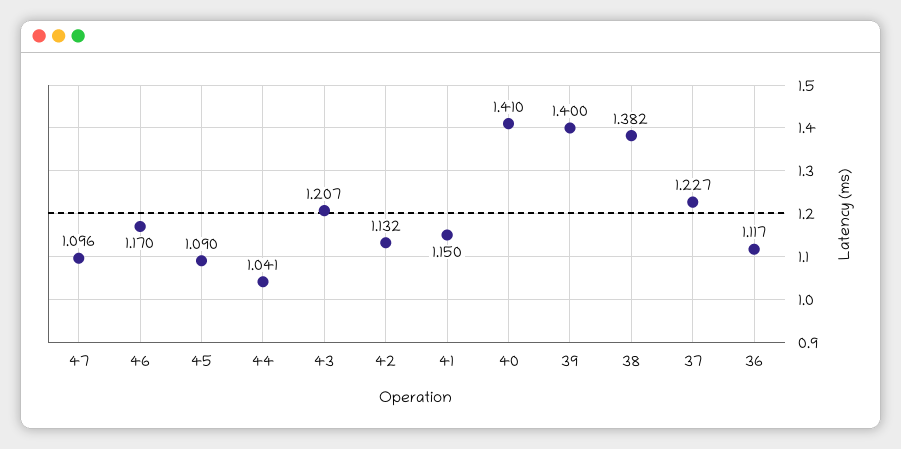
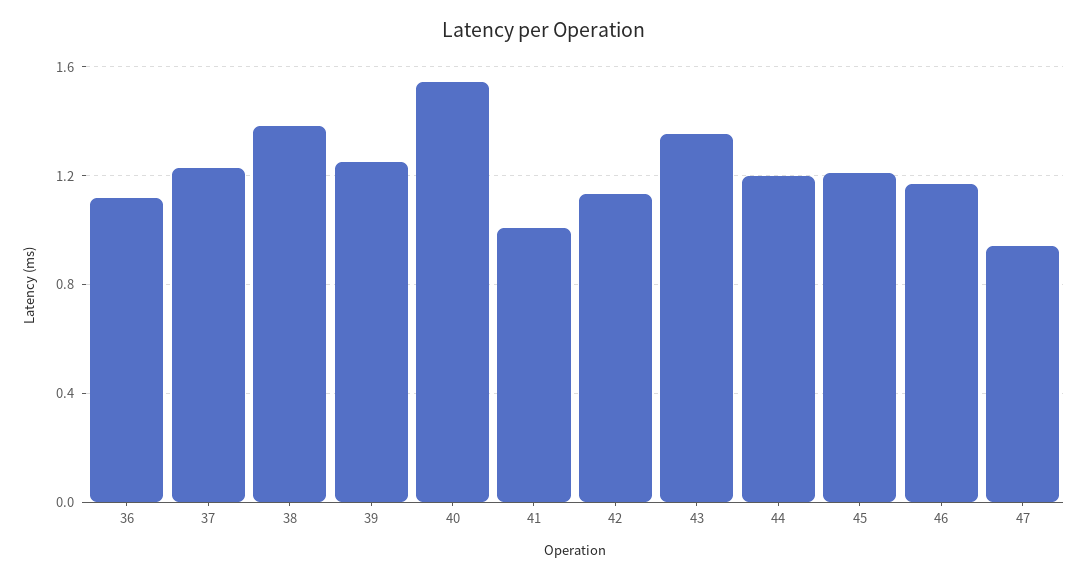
  {
-   "47": 1.096,
+   "47": 0.95,
    "46": 1.17,
-   "45": 1.09,
+   "45": 1.2,
-   "44": 1.041,
+   "44": 1.2,
-   "43": 1.207,
+   "43": 1.35,
    "42": 1.132,
-   "41": 1.15,
+   "41": 1,
-   "40": 1.41,
+   "40": 1.55,
-   "39": 1.4,
+   "39": 1.25,
    "38": 1.382,
    "37": 1.227,
    "36": 1.117
  }

